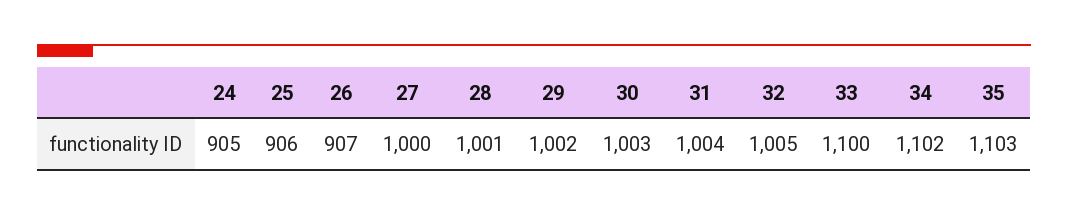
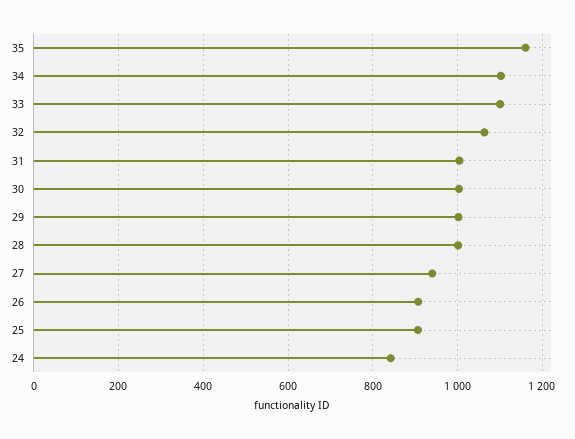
  {
-   "24": 905,
+   "24": 840,
    "25": 906,
    "26": 907,
-   "27": 1000,
+   "27": 940,
    "28": 1001,
    "29": 1002,
    "30": 1003,
    "31": 1004,
-   "32": 1005,
+   "32": 1060,
    "33": 1100,
    "34": 1102,
-   "35": 1103
+   "35": 1160
  }

